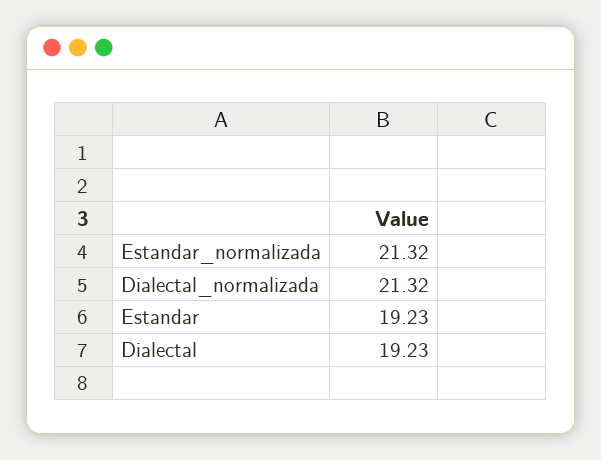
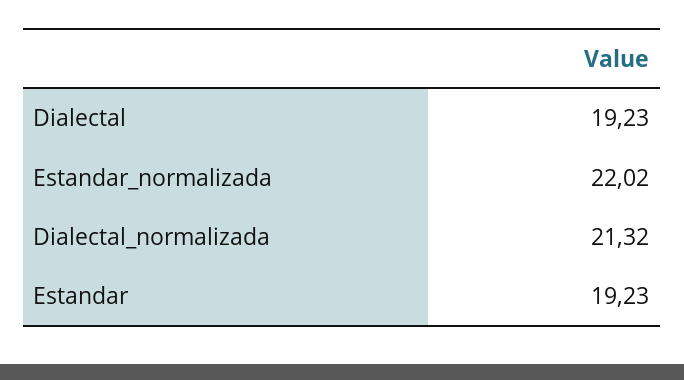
  {
-   "Estandar_normalizada": 21.32,
+   "Estandar_normalizada": 22.02,
    "Dialectal_normalizada": 21.32,
    "Estandar": 19.23,
    "Dialectal": 19.23
  }

